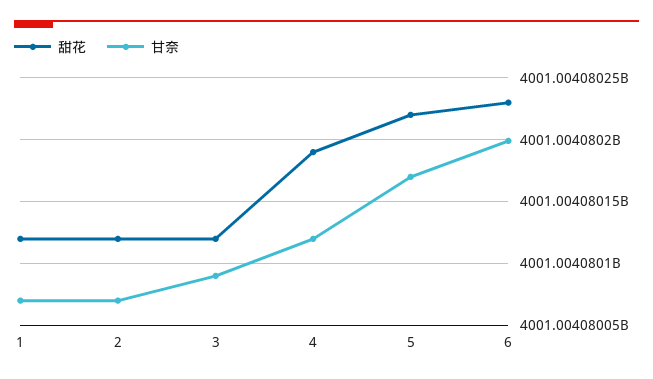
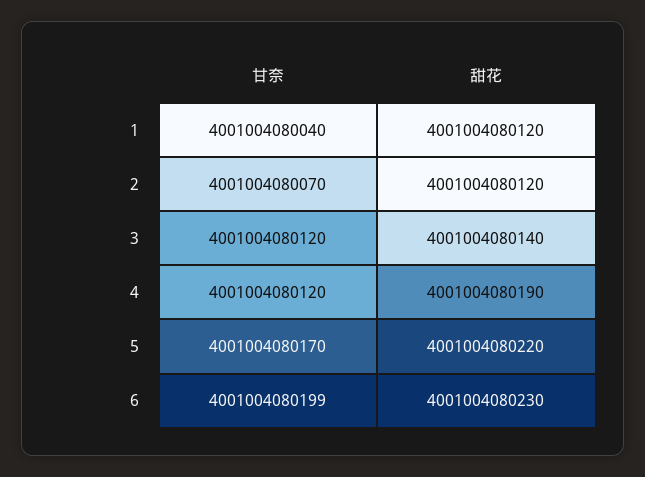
  {
    "甜花": {
      "1": 4001004080120,
      "2": 4001004080120,
-     "3": 4001004080120,
+     "3": 4001004080140,
      "4": 4001004080190,
      "5": 4001004080220,
      "6": 4001004080230
    },
    "甘奈": {
-     "1": 4001004080070,
+     "1": 4001004080040,
      "2": 4001004080070,
-     "3": 4001004080090,
+     "3": 4001004080120,
      "4": 4001004080120,
      "5": 4001004080170,
      "6": 4001004080199
    }
  }

